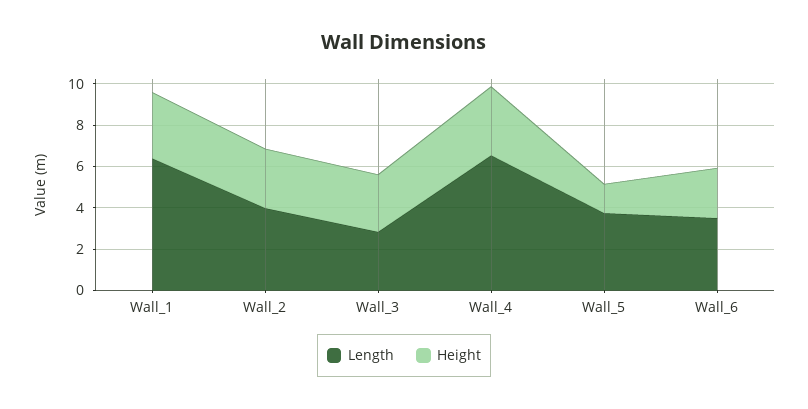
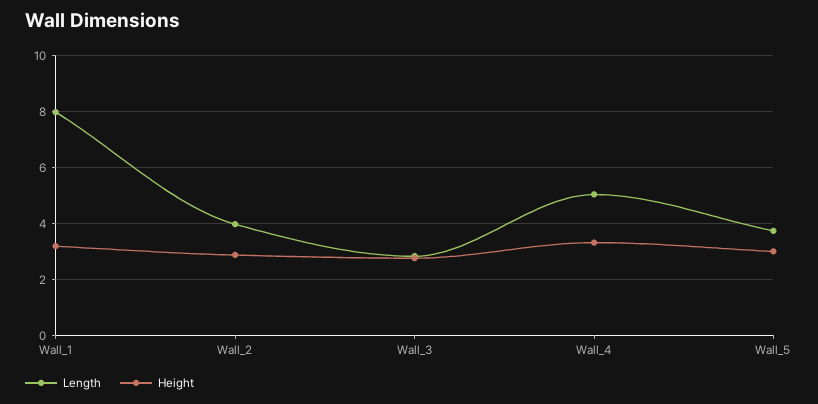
  {
    "Length": {
-     "Wall_1": 6.5,
+     "Wall_1": 8,
      "Wall_2": 4,
      "Wall_3": 2.75,
-     "Wall_4": 6.5,
+     "Wall_4": 5,
-     "Wall_5": 3.75,
+     "Wall_5": 3.75
-     "Wall_6": 3.5
    },
    "Height": {
      "Wall_1": 3.25,
      "Wall_2": 3,
      "Wall_3": 2.75,
      "Wall_4": 3.25,
-     "Wall_5": 1.5,
+     "Wall_5": 3
-     "Wall_6": 2.5
    }
  }

